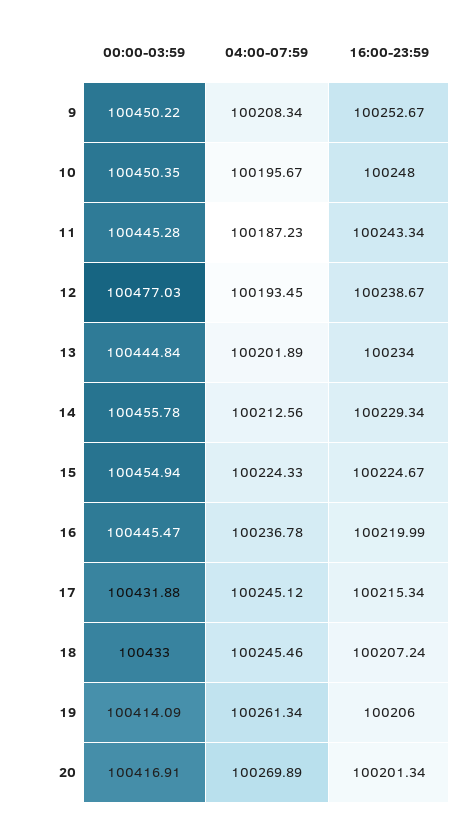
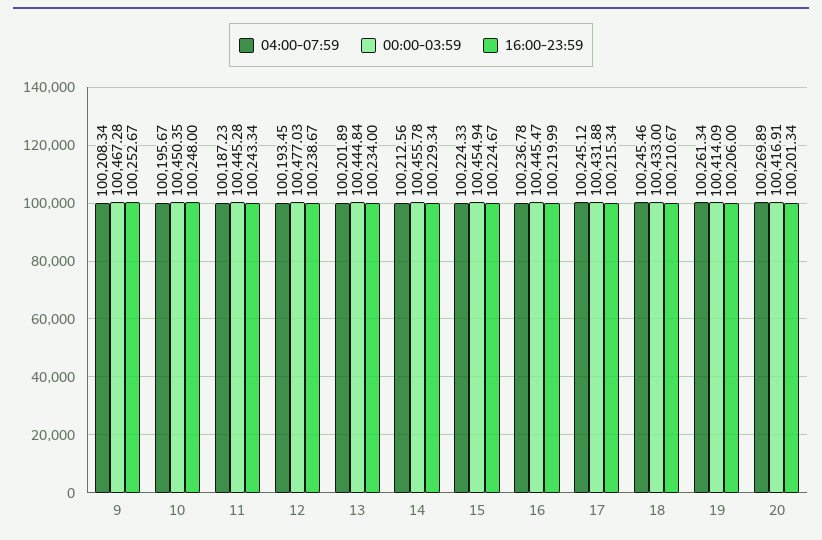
  {
    "00:00-03:59": {
-     "9": 100450.22,
+     "9": 100467.28,
      "10": 100450.35,
      "11": 100445.28,
      "12": 100477.03,
      "13": 100444.84,
      "14": 100455.78,
      "15": 100454.94,
      "16": 100445.47,
      "17": 100431.88,
      "18": 100433,
      "19": 100414.09,
      "20": 100416.91
    },
    "04:00-07:59": {
      "9": 100208.34,
      "10": 100195.67,
      "11": 100187.23,
      "12": 100193.45,
      "13": 100201.89,
      "14": 100212.56,
      "15": 100224.33,
      "16": 100236.78,
      "17": 100245.12,
      "18": 100245.46,
      "19": 100261.34,
      "20": 100269.89
    },
    "16:00-23:59": {
      "9": 100252.67,
      "10": 100248,
      "11": 100243.34,
      "12": 100238.67,
      "13": 100234,
      "14": 100229.34,
      "15": 100224.67,
      "16": 100219.99,
      "17": 100215.34,
-     "18": 100207.24,
+     "18": 100210.67,
      "19": 100206,
      "20": 100201.34
    }
  }

